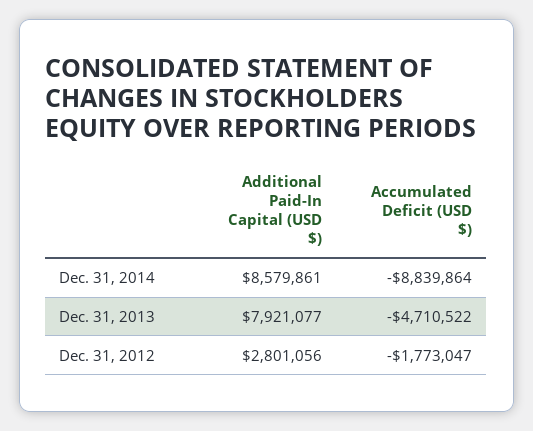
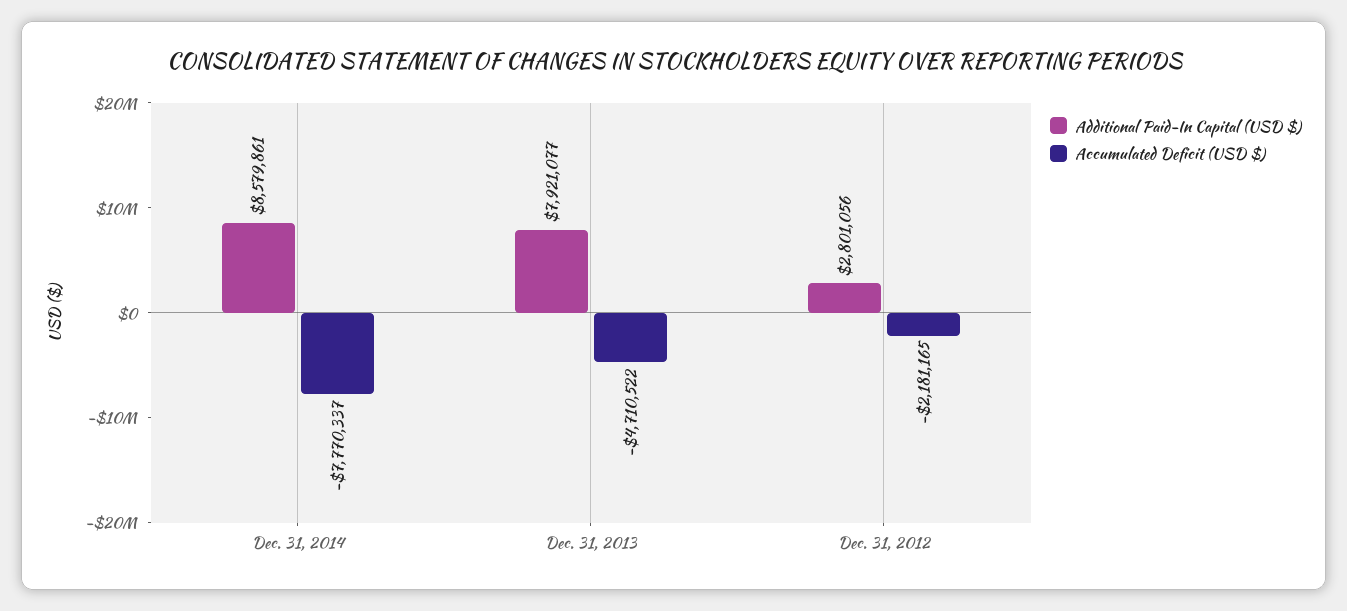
  {
    "Additional Paid-In Capital (USD $)": {
      "Dec. 31, 2014": 8579861,
      "Dec. 31, 2013": 7921077,
      "Dec. 31, 2012": 2801056
    },
    "Accumulated Deficit (USD $)": {
-     "Dec. 31, 2014": -8839864,
+     "Dec. 31, 2014": -7770337,
      "Dec. 31, 2013": -4710522,
-     "Dec. 31, 2012": -1773047
+     "Dec. 31, 2012": -2181165
    }
  }

